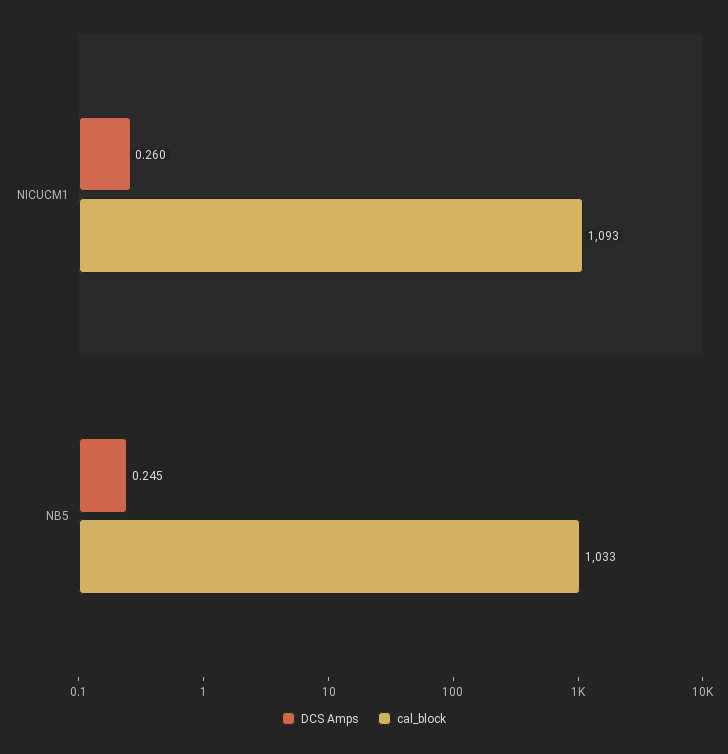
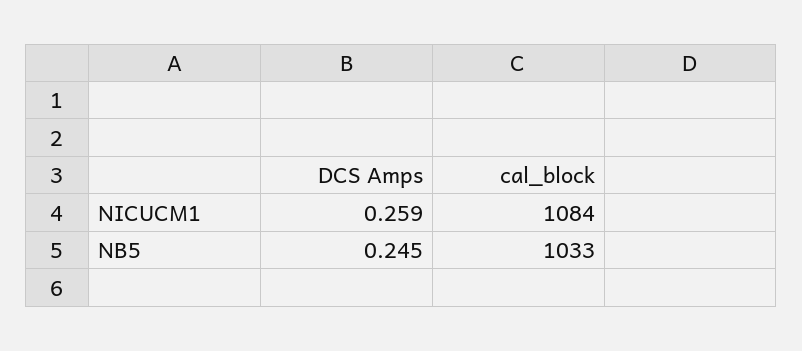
  {
    "DCS Amps": {
-     "NICUCM1": 0.26,
+     "NICUCM1": 0.259,
      "NB5": 0.245
    },
    "cal_block": {
-     "NICUCM1": 1093,
+     "NICUCM1": 1084,
      "NB5": 1033
    }
  }

